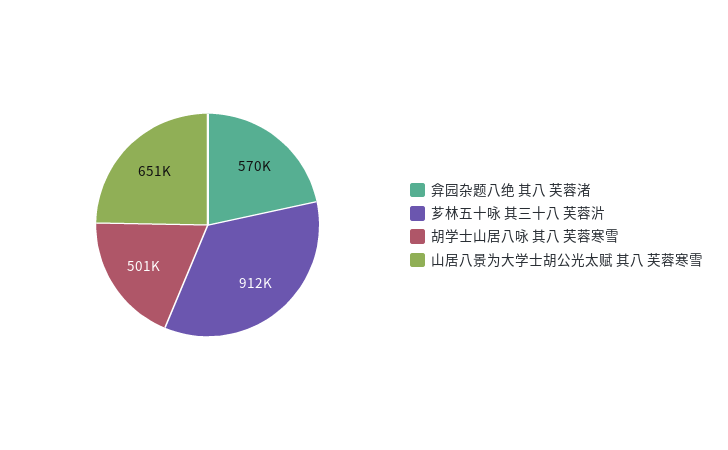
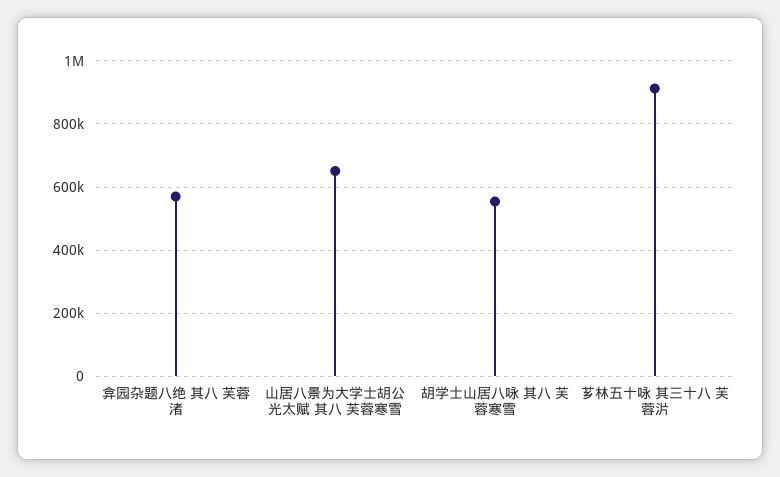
  {
    "弇园杂题八绝 其八 芙蓉渚": 570000,
    "芗林五十咏 其三十八 芙蓉沜": 912000,
-   "胡学士山居八咏 其八 芙蓉寒雪": 501000,
+   "胡学士山居八咏 其八 芙蓉寒雪": 560000,
    "山居八景为大学士胡公光太赋 其八 芙蓉寒雪": 651000
  }

